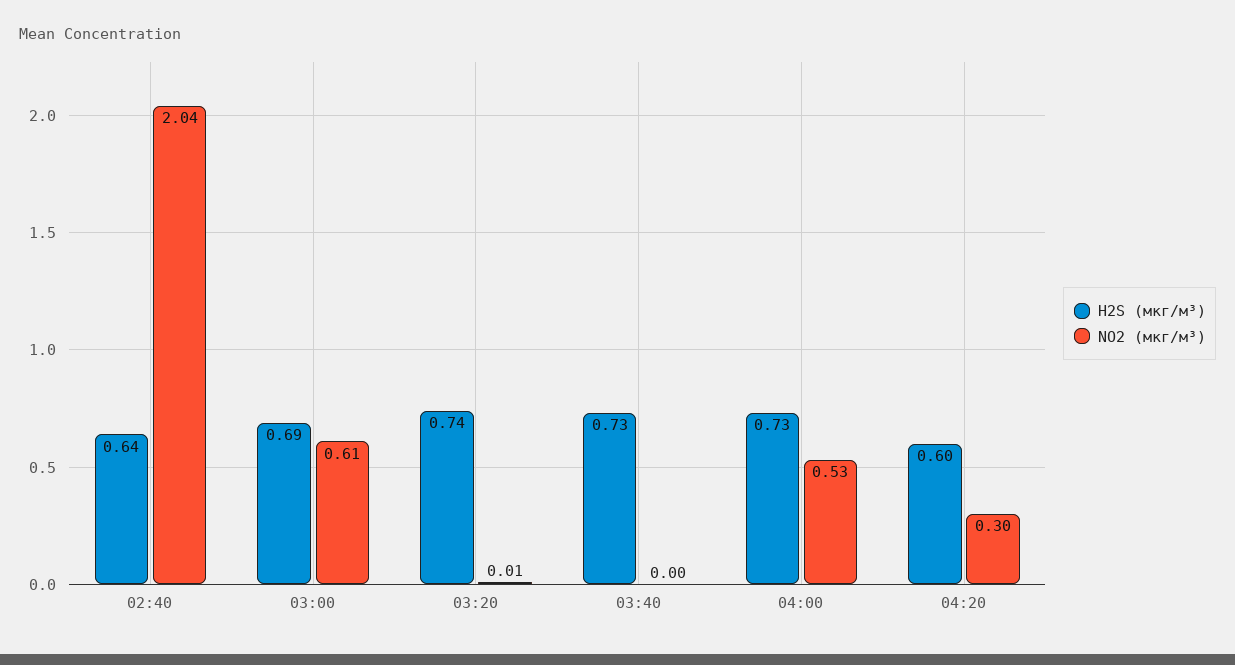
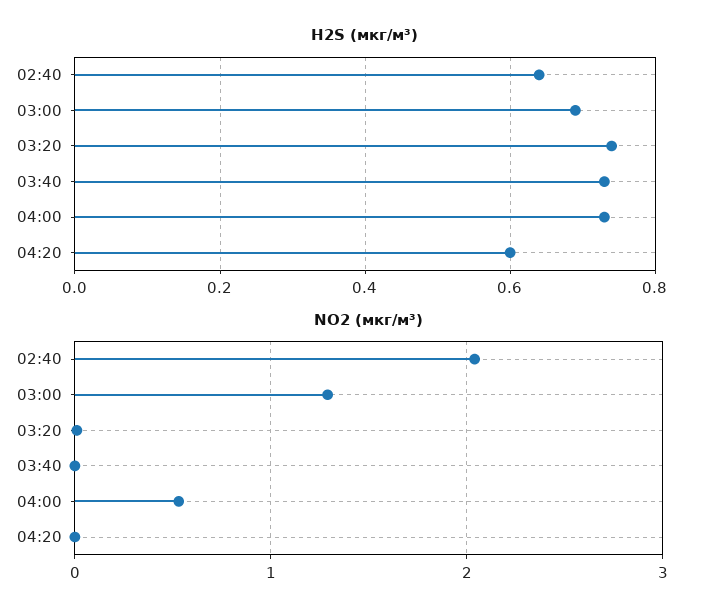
  {
    "H2S (мкг/м³)": {
      "02:40": 0.64,
      "03:00": 0.69,
      "03:20": 0.74,
      "03:40": 0.73,
      "04:00": 0.73,
      "04:20": 0.6
    },
    "NO2 (мкг/м³)": {
      "02:40": 2.04,
-     "03:00": 0.61,
+     "03:00": 1.3,
      "03:20": 0.01,
      "03:40": 0,
      "04:00": 0.53,
-     "04:20": 0.3
+     "04:20": 0
    }
  }

